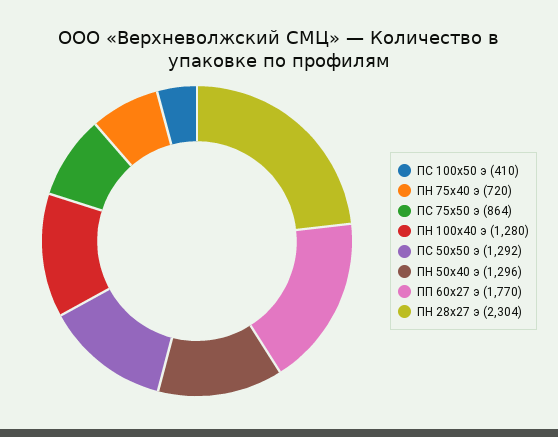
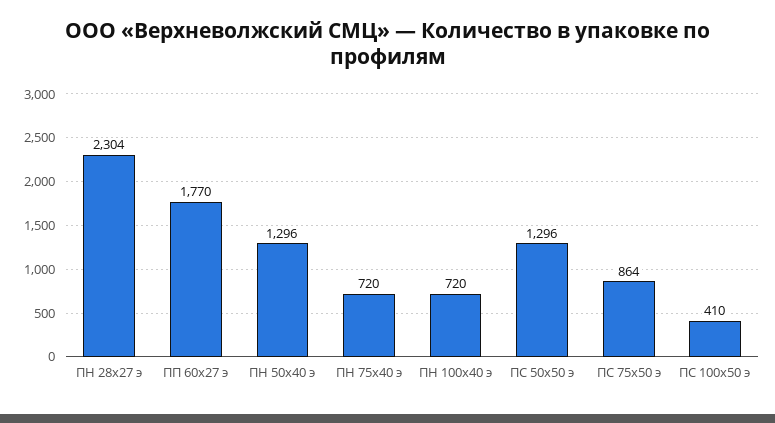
  {
    "ПС 100х50 э": 410,
    "ПН 75х40 э": 720,
    "ПС 75х50 э": 864,
-   "ПН 100x40 э": 1280,
+   "ПН 100x40 э": 720,
-   "ПС 50х50 э": 1292,
+   "ПС 50х50 э": 1296,
    "ПН 50х40 э": 1296,
    "ПП 60х27 э": 1770,
    "ПН 28х27 э": 2304
  }

